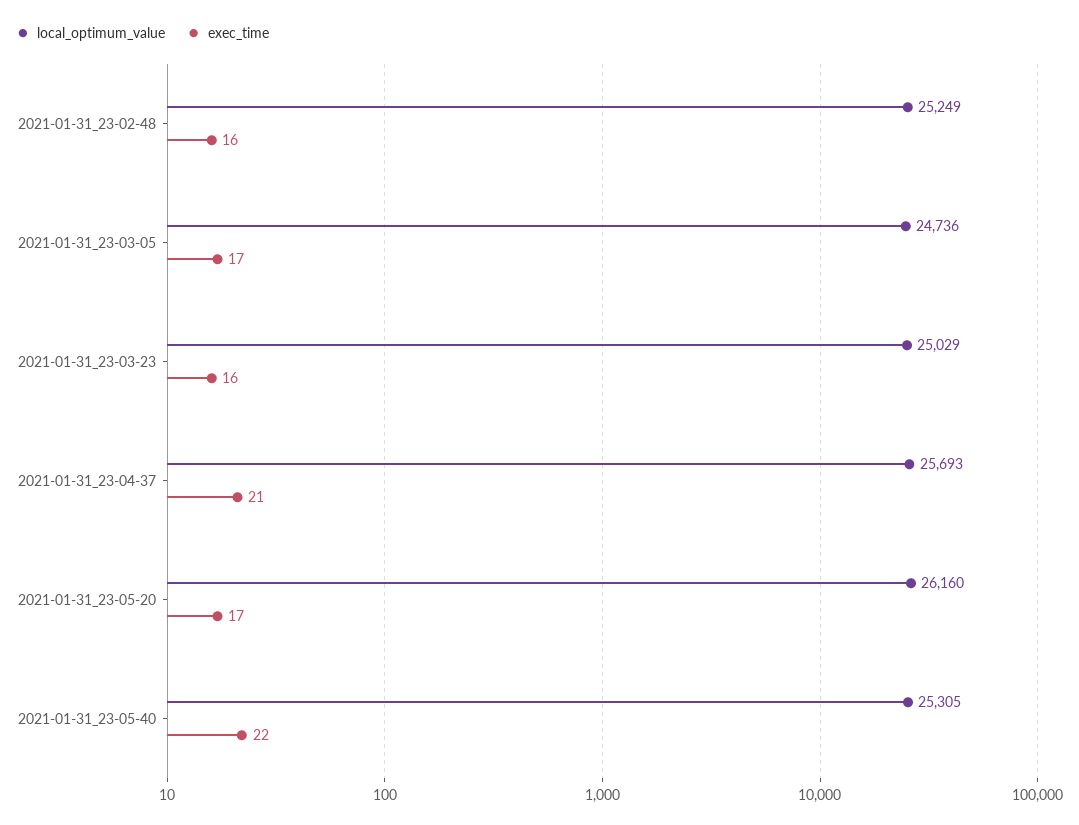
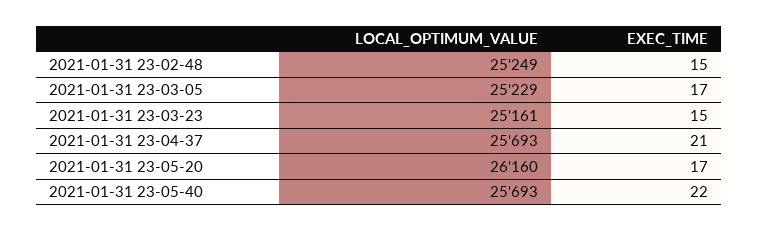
  {
    "local_optimum_value": {
      "2021-01-31_23-02-48": 25249,
-     "2021-01-31_23-03-05": 24736,
+     "2021-01-31_23-03-05": 25229,
-     "2021-01-31_23-03-23": 25029,
+     "2021-01-31_23-03-23": 25161,
      "2021-01-31_23-04-37": 25693,
      "2021-01-31_23-05-20": 26160,
-     "2021-01-31_23-05-40": 25305
+     "2021-01-31_23-05-40": 25693
    },
    "exec_time": {
-     "2021-01-31_23-02-48": 16,
+     "2021-01-31_23-02-48": 15,
      "2021-01-31_23-03-05": 17,
-     "2021-01-31_23-03-23": 16,
+     "2021-01-31_23-03-23": 15,
      "2021-01-31_23-04-37": 21,
      "2021-01-31_23-05-20": 17,
      "2021-01-31_23-05-40": 22
    }
  }

